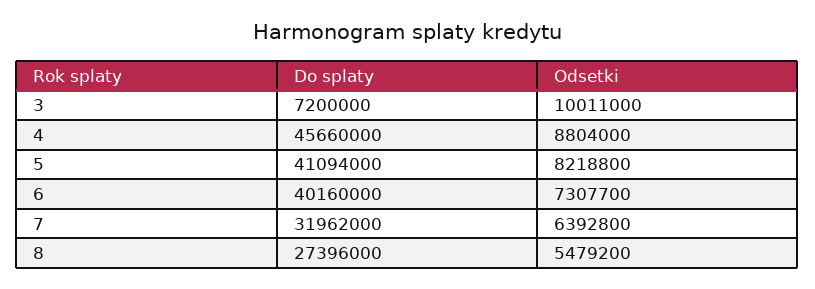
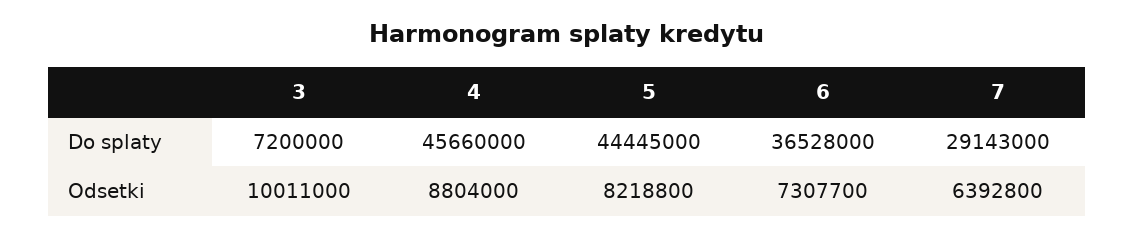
  {
    "Do splaty": {
      "3": 7200000,
      "4": 45660000,
-     "5": 41094000,
+     "5": 44445000,
-     "6": 40160000,
+     "6": 36528000,
-     "7": 31962000,
+     "7": 29143000
-     "8": 27396000
    },
    "Odsetki": {
      "3": 10011000,
      "4": 8804000,
      "5": 8218800,
      "6": 7307700,
-     "7": 6392800,
+     "7": 6392800
-     "8": 5479200
    }
  }

